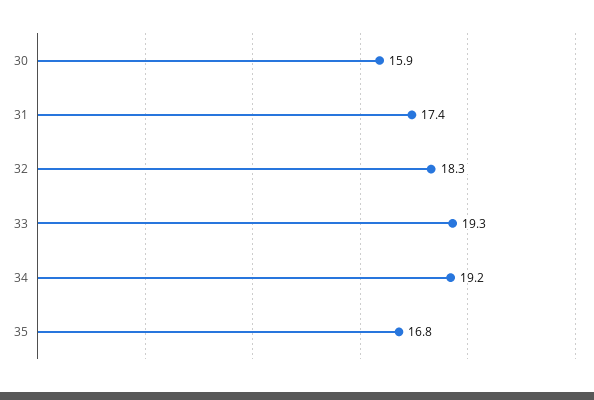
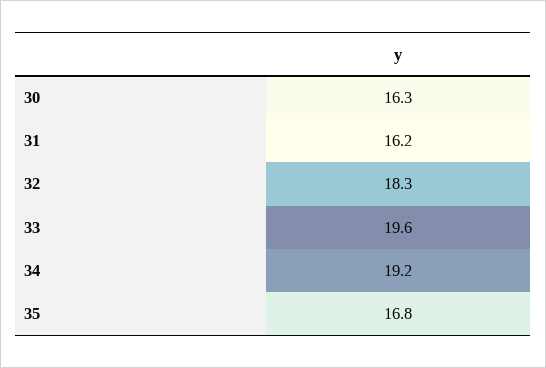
  {
-   "30": 15.9,
+   "30": 16.3,
-   "31": 17.4,
+   "31": 16.2,
    "32": 18.3,
-   "33": 19.3,
+   "33": 19.6,
    "34": 19.2,
    "35": 16.8
  }

